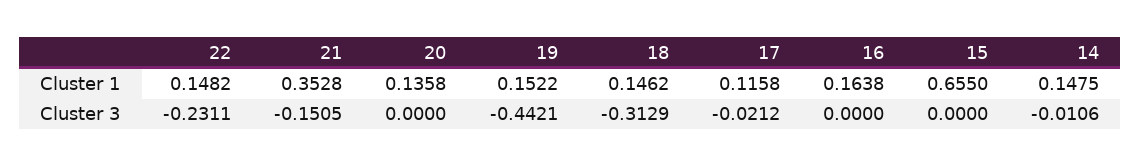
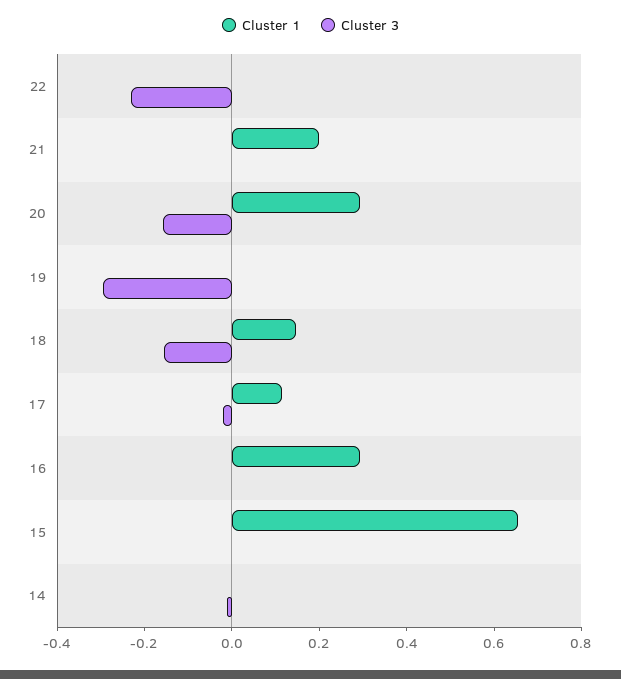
  {
    "Cluster 1": {
-     "22": 0.1482,
+     "22": 0,
-     "21": 0.3528,
+     "21": 0.2,
-     "20": 0.1358,
+     "20": 0.3,
-     "19": 0.1522,
+     "19": 0,
      "18": 0.1462,
      "17": 0.1158,
-     "16": 0.1638,
+     "16": 0.3,
      "15": 0.655,
-     "14": 0.1475
+     "14": 0
    },
    "Cluster 3": {
      "22": -0.2311,
-     "21": -0.1505,
+     "21": 0,
-     "20": 0,
+     "20": -0.15,
-     "19": -0.4421,
+     "19": -0.3,
-     "18": -0.3129,
+     "18": -0.15,
      "17": -0.0212,
      "16": 0,
      "15": 0,
      "14": -0.0106
    }
  }

